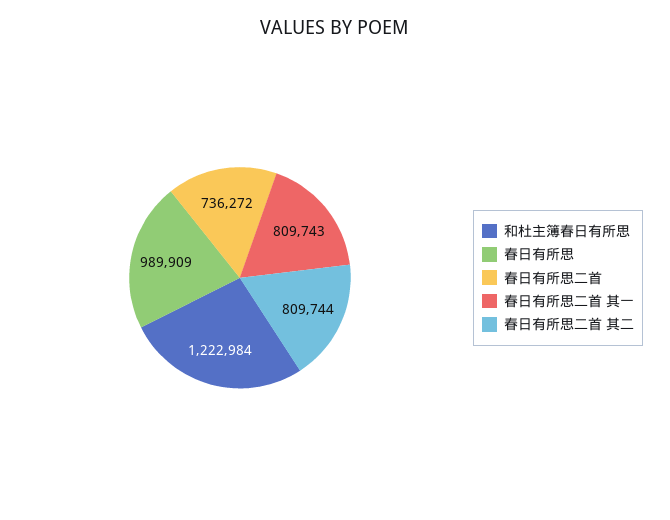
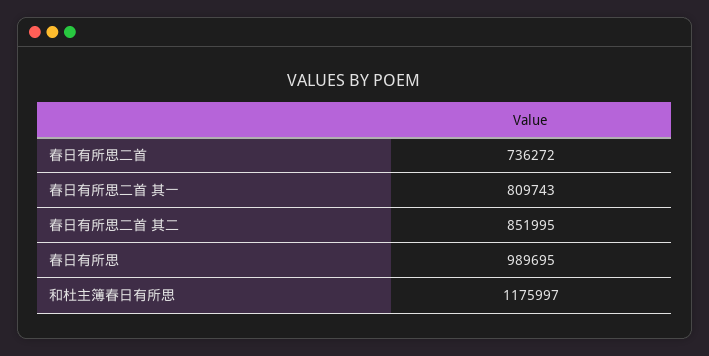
  {
-   "和杜主簿春日有所思": 1222984,
+   "和杜主簿春日有所思": 1175997,
-   "春日有所思": 989909,
+   "春日有所思": 989695,
    "春日有所思二首": 736272,
    "春日有所思二首 其一": 809743,
-   "春日有所思二首 其二": 809744
+   "春日有所思二首 其二": 851995
  }

